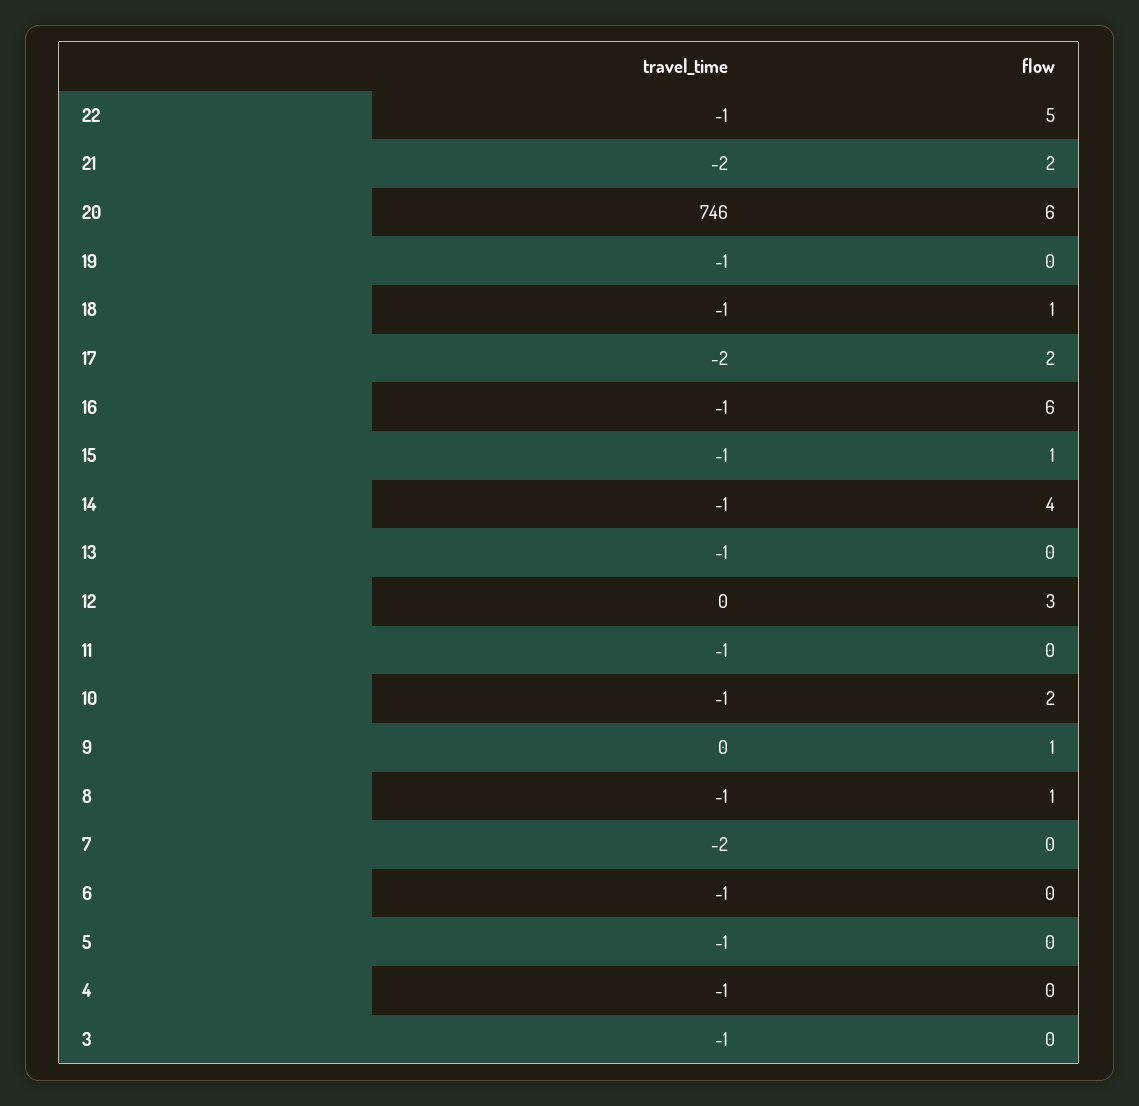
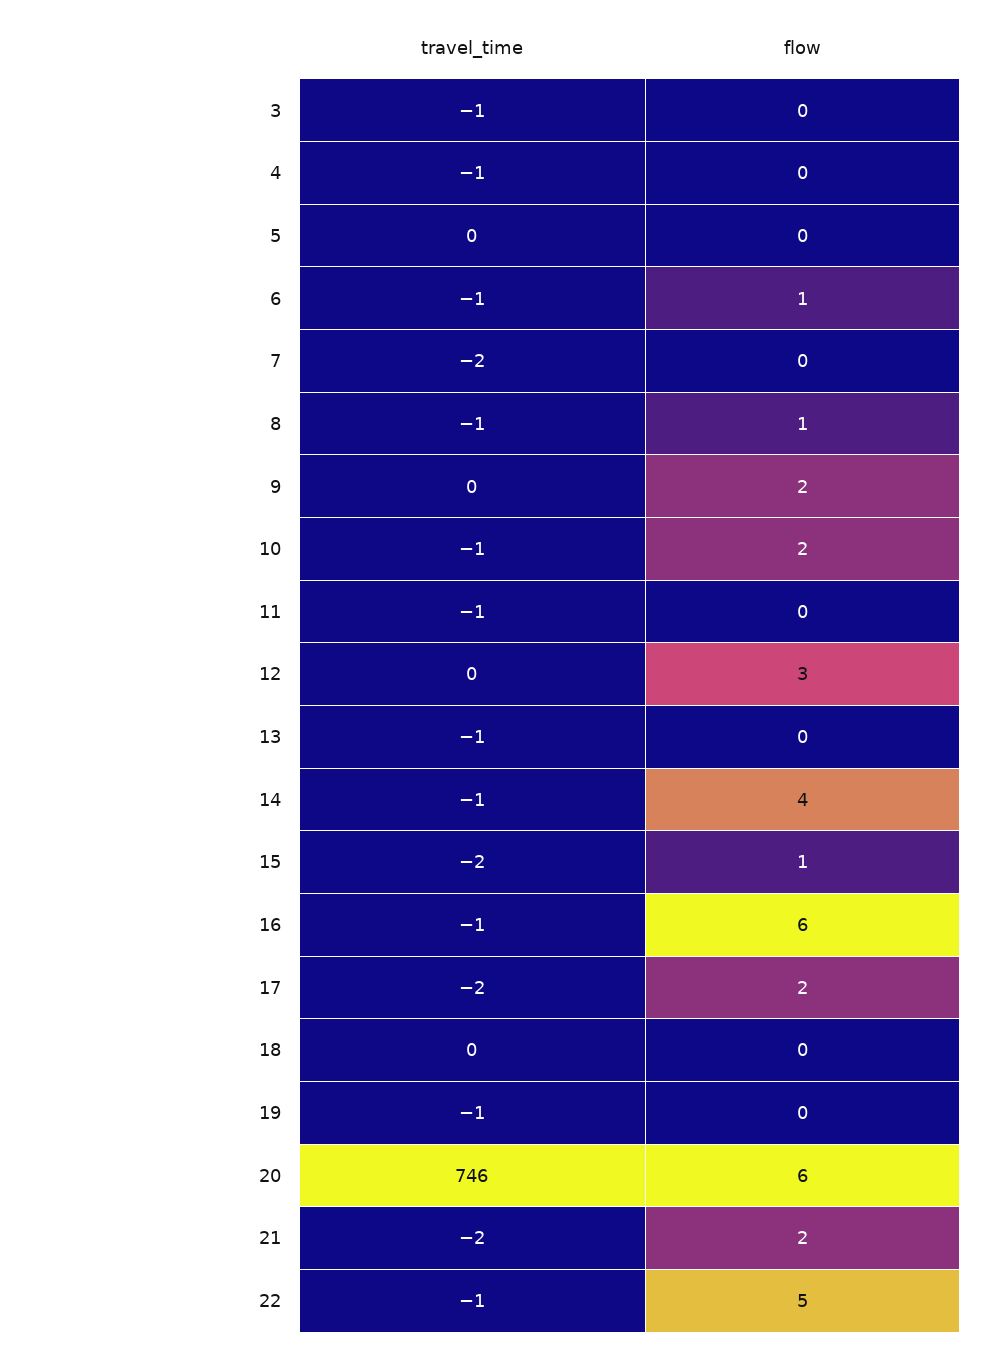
  {
    "travel_time": {
      "22": -1,
      "21": -2,
      "20": 746,
      "19": -1,
-     "18": -1,
+     "18": 0,
      "17": -2,
      "16": -1,
-     "15": -1,
+     "15": -2,
      "14": -1,
      "13": -1,
      "12": 0,
      "11": -1,
      "10": -1,
      "9": 0,
      "8": -1,
      "7": -2,
      "6": -1,
-     "5": -1,
+     "5": 0,
      "4": -1,
      "3": -1
    },
    "flow": {
      "22": 5,
      "21": 2,
      "20": 6,
      "19": 0,
-     "18": 1,
+     "18": 0,
      "17": 2,
      "16": 6,
      "15": 1,
      "14": 4,
      "13": 0,
      "12": 3,
      "11": 0,
      "10": 2,
-     "9": 1,
+     "9": 2,
      "8": 1,
      "7": 0,
-     "6": 0,
+     "6": 1,
      "5": 0,
      "4": 0,
      "3": 0
    }
  }

